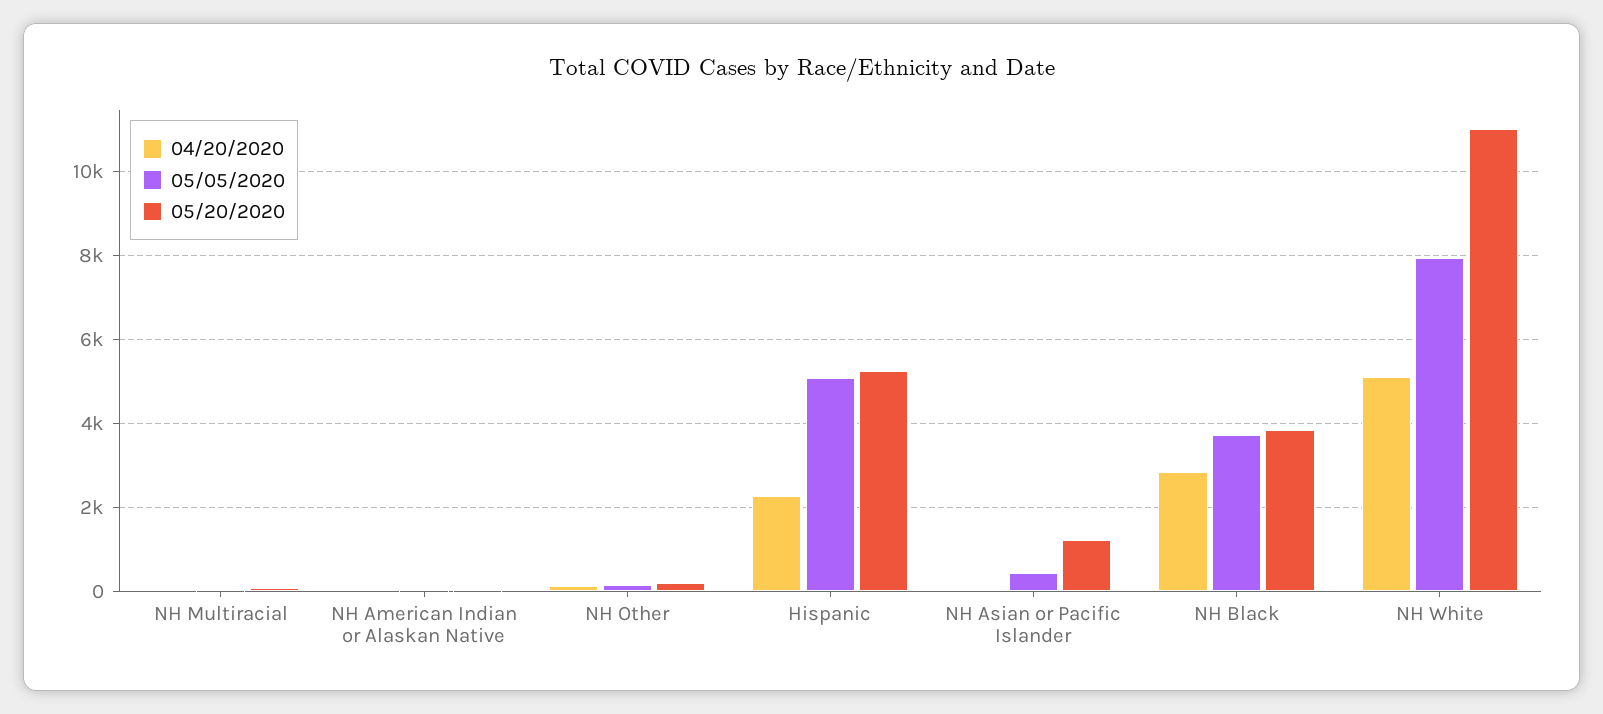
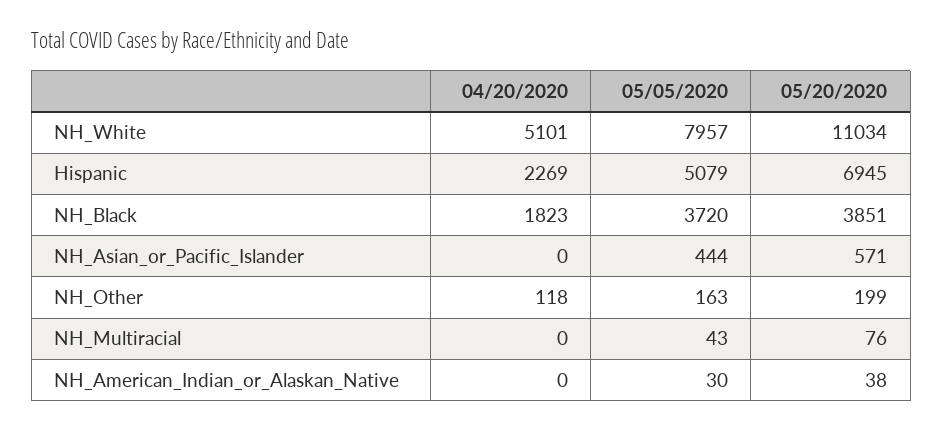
  {
    "04/20/2020": {
      "NH Multiracial": 0,
      "NH American Indian or Alaskan Native": 0,
      "NH Other": 118,
      "Hispanic": 2269,
      "NH Asian or Pacific Islander": 0,
-     "NH Black": 2800,
+     "NH Black": 1823,
      "NH White": 5101
    },
    "05/05/2020": {
      "NH Multiracial": 43,
      "NH American Indian or Alaskan Native": 30,
      "NH Other": 163,
      "Hispanic": 5079,
      "NH Asian or Pacific Islander": 444,
      "NH Black": 3720,
      "NH White": 7957
    },
    "05/20/2020": {
      "NH Multiracial": 76,
      "NH American Indian or Alaskan Native": 38,
      "NH Other": 199,
-     "Hispanic": 5200,
+     "Hispanic": 6945,
-     "NH Asian or Pacific Islander": 1200,
+     "NH Asian or Pacific Islander": 571,
      "NH Black": 3851,
      "NH White": 11034
    }
  }

